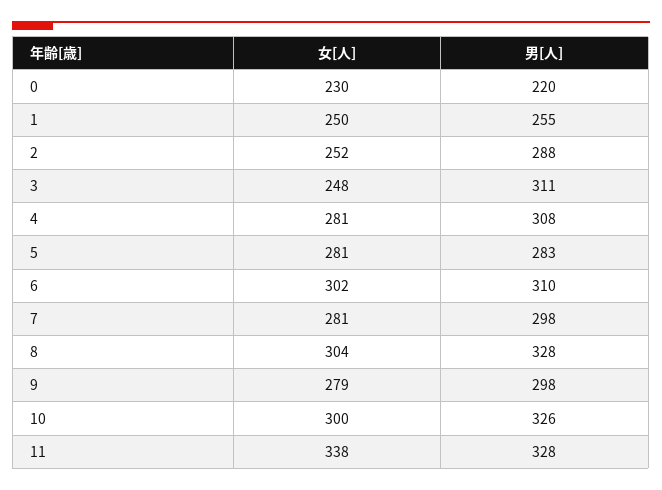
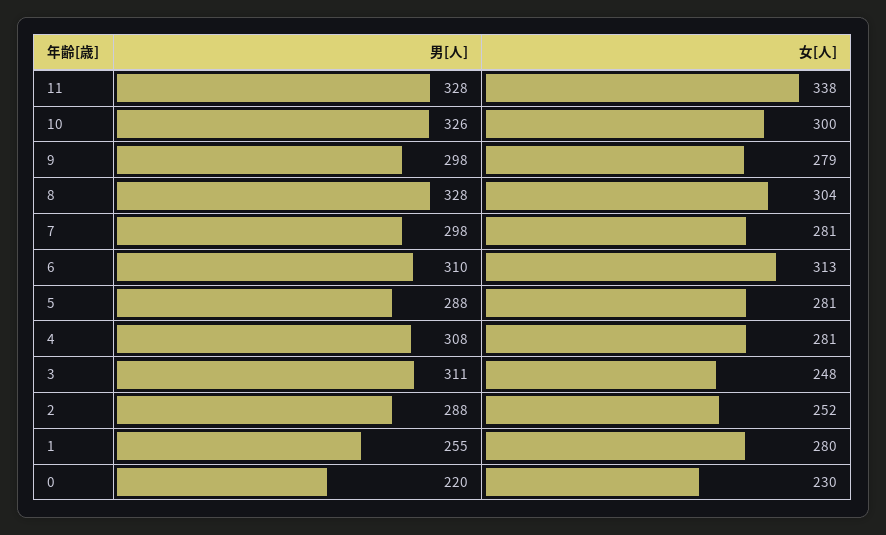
  {
    "女[人]": {
      "0": 230,
-     "1": 250,
+     "1": 280,
      "2": 252,
      "3": 248,
      "4": 281,
      "5": 281,
-     "6": 302,
+     "6": 313,
      "7": 281,
      "8": 304,
      "9": 279,
      "10": 300,
      "11": 338
    },
    "男[人]": {
      "0": 220,
      "1": 255,
      "2": 288,
      "3": 311,
      "4": 308,
-     "5": 283,
+     "5": 288,
      "6": 310,
      "7": 298,
      "8": 328,
      "9": 298,
      "10": 326,
      "11": 328
    }
  }

